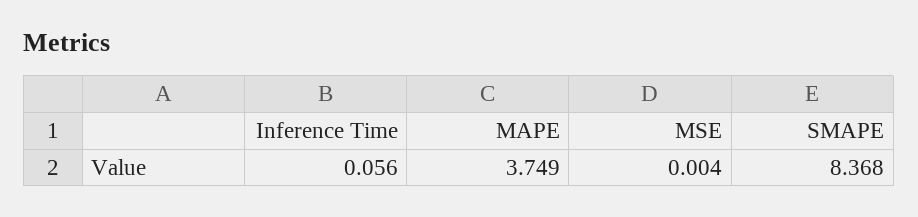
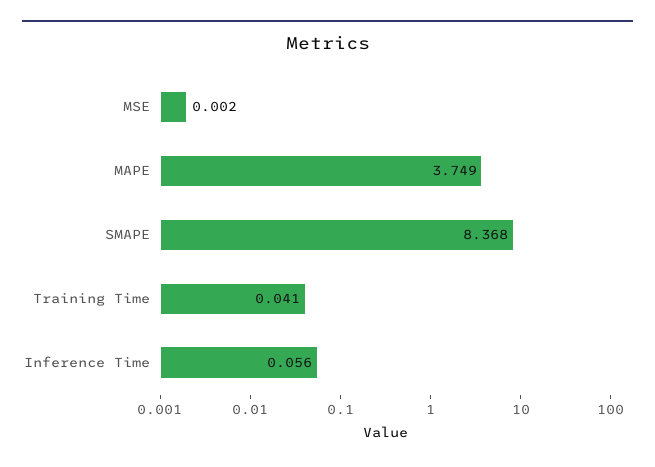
  {
    "Inference Time": 0.056,
    "MAPE": 3.749,
-   "MSE": 0.004,
+   "MSE": 0.002,
-   "SMAPE": 8.368
+   "SMAPE": 8.368,
+   "Training Time": 0.041
  }

